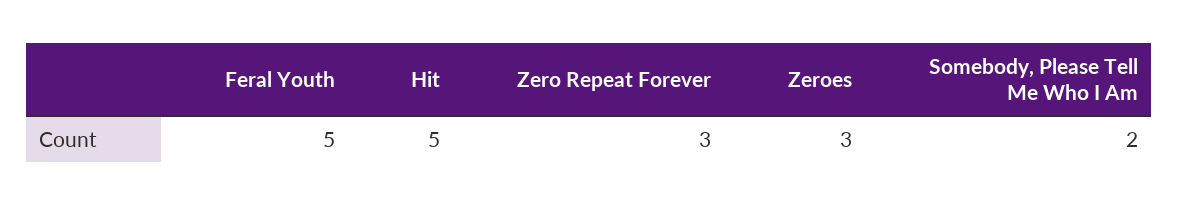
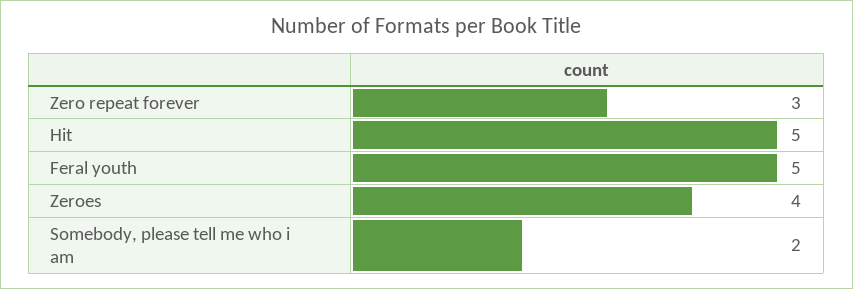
  {
    "Feral Youth": 5,
    "Hit": 5,
    "Zero Repeat Forever": 3,
-   "Zeroes": 3,
+   "Zeroes": 4,
    "Somebody, Please Tell Me Who I Am": 2
  }

